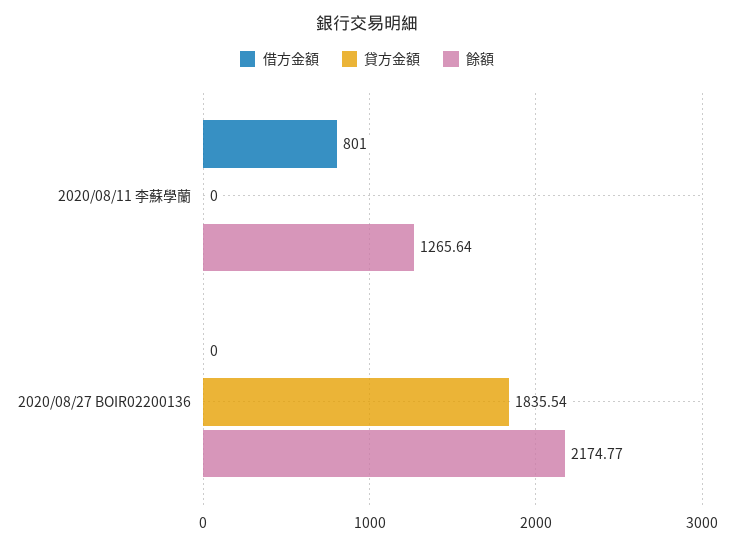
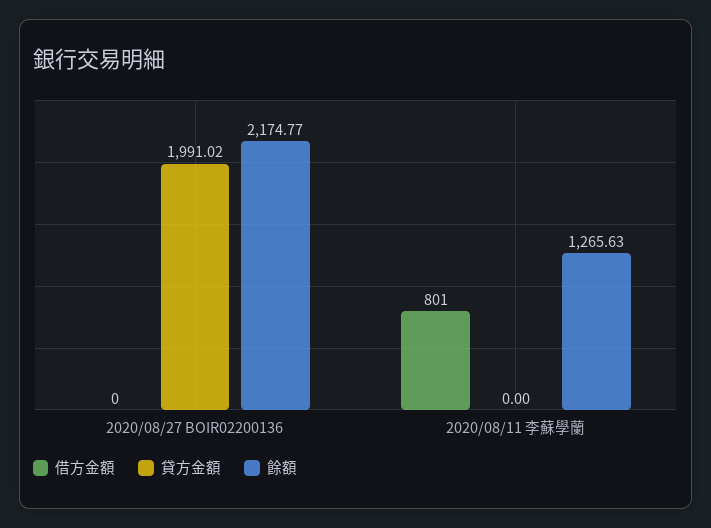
  {
    "借方金額": {
      "2020/08/11 李蘇學蘭": 801,
      "2020/08/27 BOIR02200136": 0
    },
    "貸方金額": {
      "2020/08/11 李蘇學蘭": 0,
-     "2020/08/27 BOIR02200136": 1835.54
+     "2020/08/27 BOIR02200136": 1991.02
    },
    "餘額": {
-     "2020/08/11 李蘇學蘭": 1265.64,
+     "2020/08/11 李蘇學蘭": 1265.63,
      "2020/08/27 BOIR02200136": 2174.77
    }
  }

